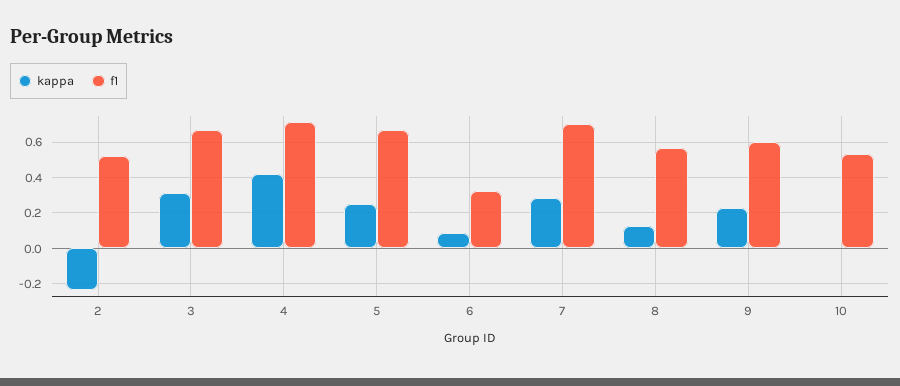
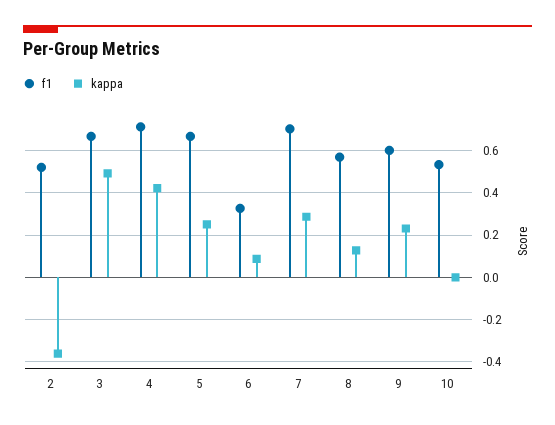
  {
    "kappa": {
-     "2": -0.25,
+     "2": -0.35,
-     "3": 0.3,
+     "3": 0.5,
      "4": 0.4,
      "5": 0.25,
      "6": 0.1,
      "7": 0.3,
      "8": 0.15,
      "9": 0.25,
      "10": 0
    },
    "f1": {
      "2": 0.5,
      "3": 0.65,
      "4": 0.7,
      "5": 0.65,
      "6": 0.35,
      "7": 0.7,
      "8": 0.55,
      "9": 0.6,
      "10": 0.55
    }
  }

